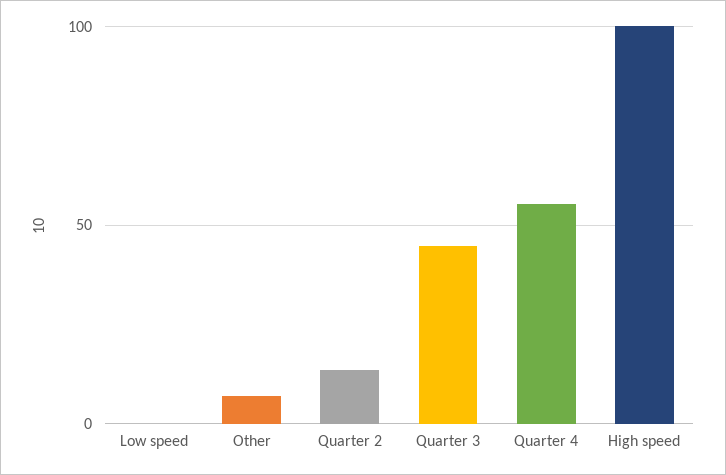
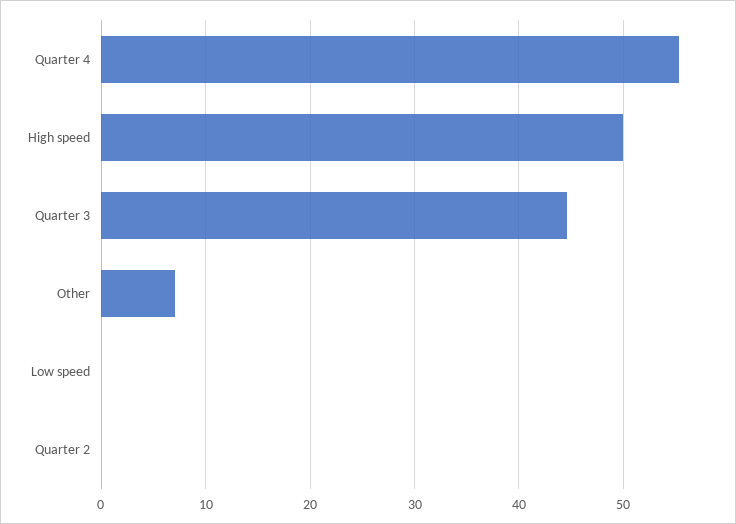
  {
    "Low speed": 0,
    "Other": 7,
-   "Quarter 2": 15,
+   "Quarter 2": 0,
    "Quarter 3": 45,
    "Quarter 4": 55,
-   "High speed": 100
+   "High speed": 50
  }

